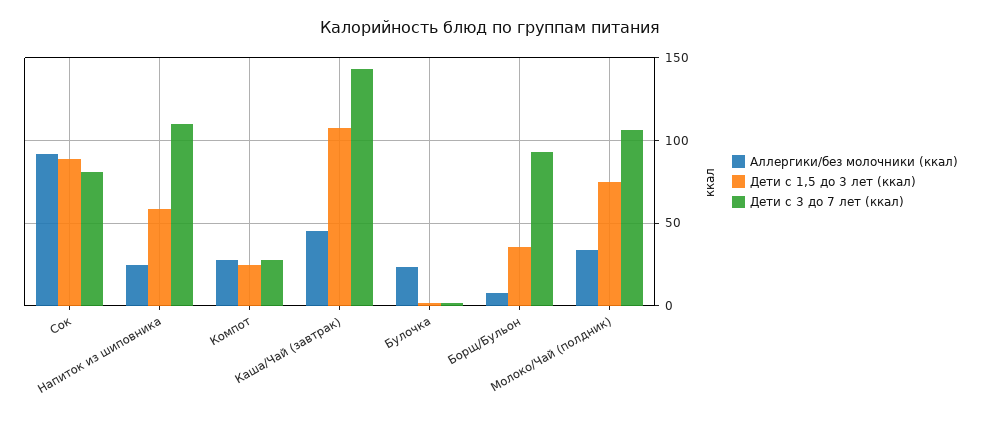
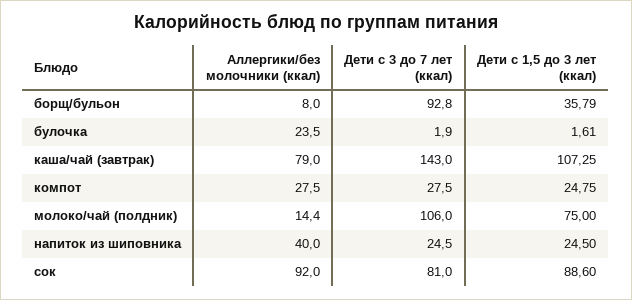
  {
    "Аллергики/без молочники (ккал)": {
      "Сок": 92,
-     "Напиток из шиповника": 25,
+     "Напиток из шиповника": 40,
      "Компот": 27.5,
-     "Каша/Чай (завтрак)": 45,
+     "Каша/Чай (завтрак)": 79,
      "Булочка": 23.5,
      "Борщ/Бульон": 8,
-     "Молоко/Чай (полдник)": 35
+     "Молоко/Чай (полдник)": 14.4
    },
    "Дети с 1,5 до 3 лет (ккал)": {
      "Сок": 88.6,
-     "Напиток из шиповника": 60,
+     "Напиток из шиповника": 24.5,
      "Компот": 24.75,
      "Каша/Чай (завтрак)": 107.25,
      "Булочка": 1.61,
      "Борщ/Бульон": 35.79,
      "Молоко/Чай (полдник)": 75
    },
    "Дети с 3 до 7 лет (ккал)": {
      "Сок": 81,
-     "Напиток из шиповника": 110,
+     "Напиток из шиповника": 24.5,
      "Компот": 27.5,
      "Каша/Чай (завтрак)": 143,
      "Булочка": 1.9,
      "Борщ/Бульон": 92.8,
      "Молоко/Чай (полдник)": 106
    }
  }

